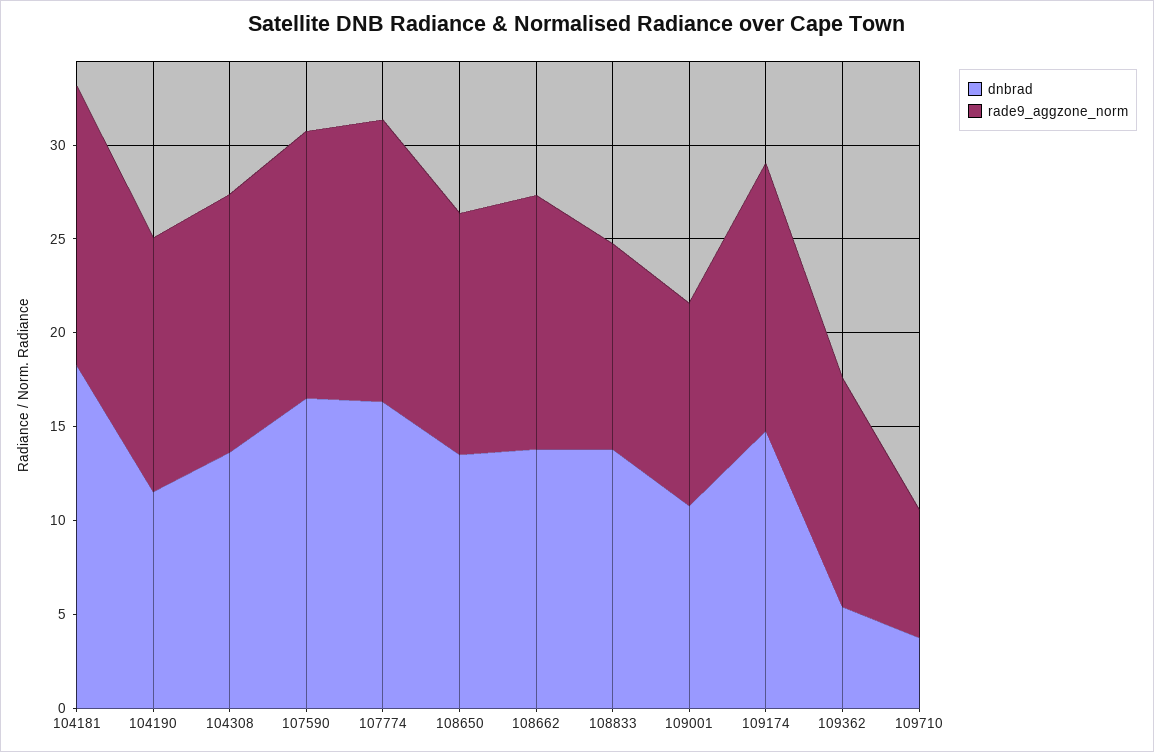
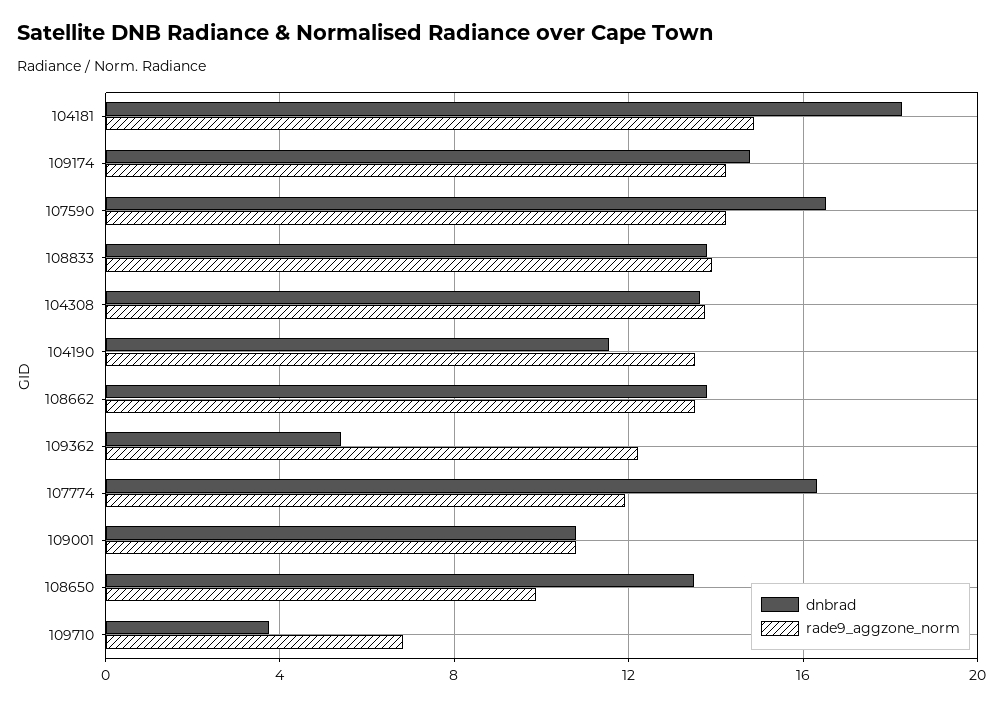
  {
    "dnbrad": {
      "104181": 18.5,
      "104190": 11.5,
      "104308": 13.5,
      "107590": 16.5,
      "107774": 16.5,
      "108650": 13.5,
      "108662": 14,
      "108833": 14,
      "109001": 11,
      "109174": 15,
      "109362": 5.5,
      "109710": 4
    },
    "rade9_aggzone_norm": {
      "104181": 15,
      "104190": 13.5,
      "104308": 13.5,
      "107590": 14,
-     "107774": 15,
+     "107774": 12,
-     "108650": 13,
+     "108650": 10,
      "108662": 13.5,
-     "108833": 11,
+     "108833": 14,
      "109001": 11,
      "109174": 14,
      "109362": 12,
      "109710": 7
    }
  }

